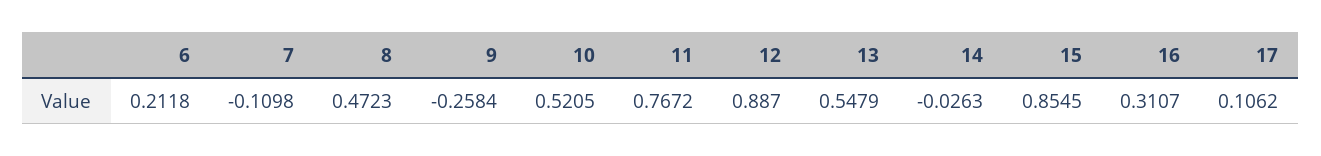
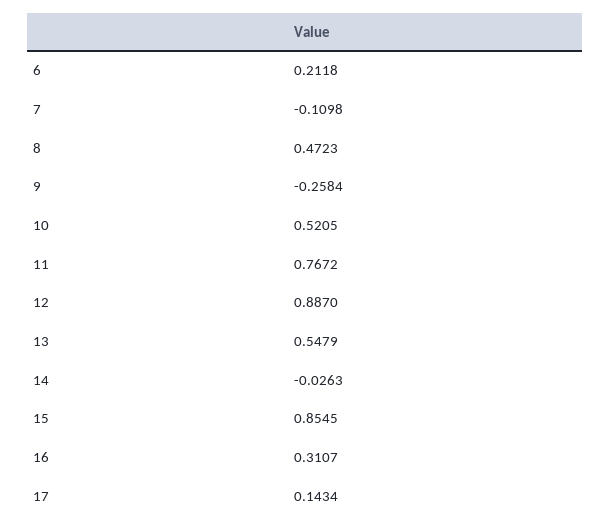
  {
    "6": 0.2118,
    "7": -0.1098,
    "8": 0.4723,
    "9": -0.2584,
    "10": 0.5205,
    "11": 0.7672,
    "12": 0.887,
    "13": 0.5479,
    "14": -0.0263,
    "15": 0.8545,
    "16": 0.3107,
-   "17": 0.1062
+   "17": 0.1434
  }

